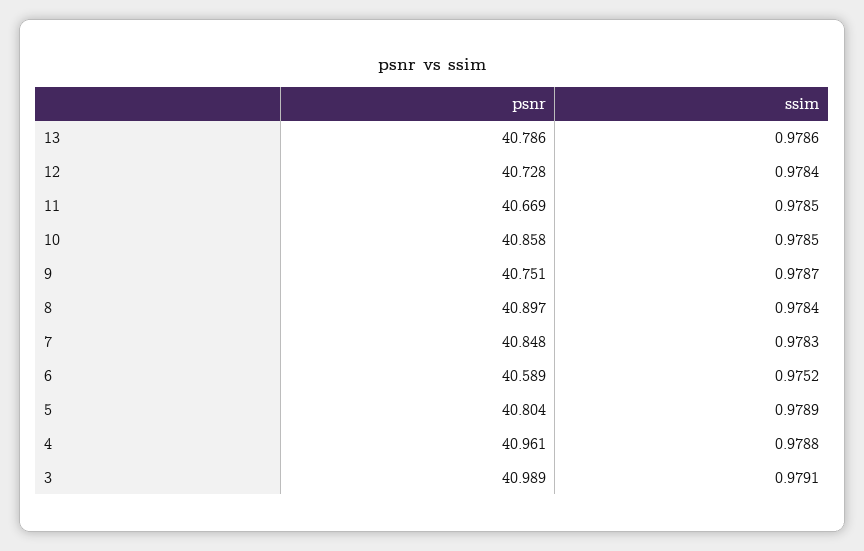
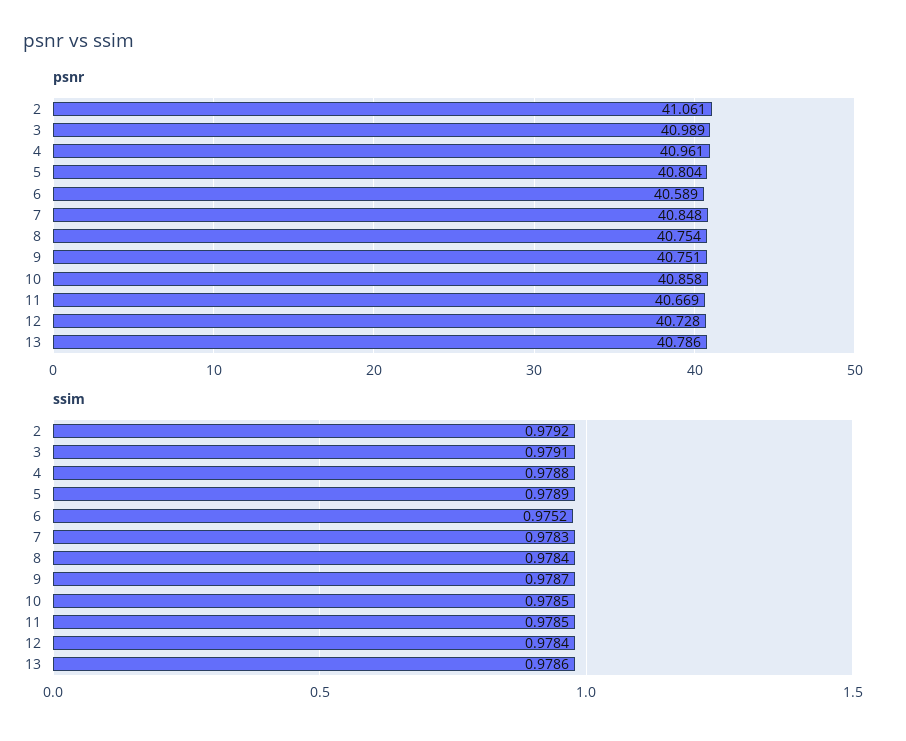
  {
    "psnr": {
      "13": 40.786,
      "12": 40.728,
      "11": 40.669,
      "10": 40.858,
      "9": 40.751,
-     "8": 40.897,
+     "8": 40.754,
      "7": 40.848,
      "6": 40.589,
      "5": 40.804,
      "4": 40.961,
-     "3": 40.989
+     "3": 40.989,
+     "2": 41.061
    },
    "ssim": {
      "13": 0.9786,
      "12": 0.9784,
      "11": 0.9785,
      "10": 0.9785,
      "9": 0.9787,
      "8": 0.9784,
      "7": 0.9783,
      "6": 0.9752,
      "5": 0.9789,
      "4": 0.9788,
-     "3": 0.9791
+     "3": 0.9791,
+     "2": 0.9792
    }
  }

